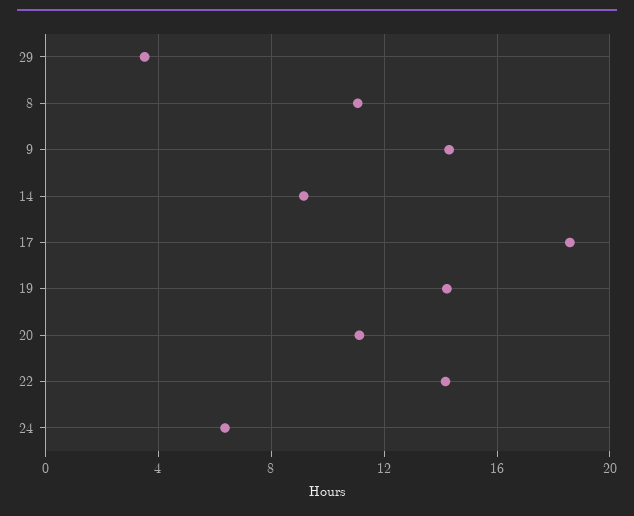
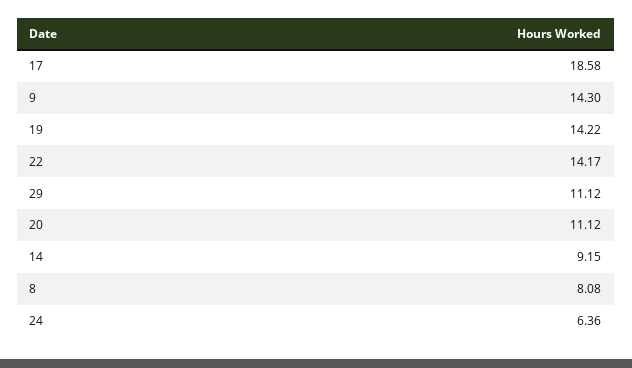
  {
-   "29": 3.5,
+   "29": 11.12,
-   "8": 11,
+   "8": 8.08,
    "9": 14.3,
    "14": 9.15,
    "17": 18.58,
    "19": 14.22,
    "20": 11.12,
    "22": 14.17,
    "24": 6.36
  }

